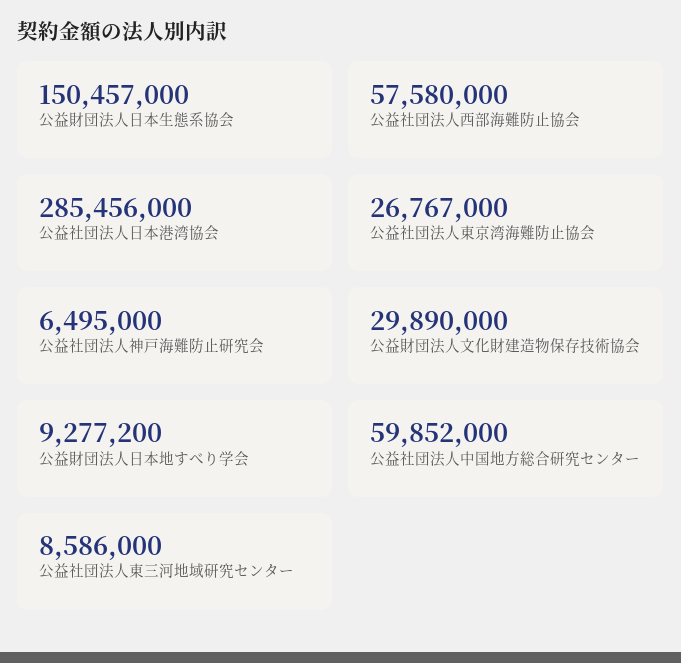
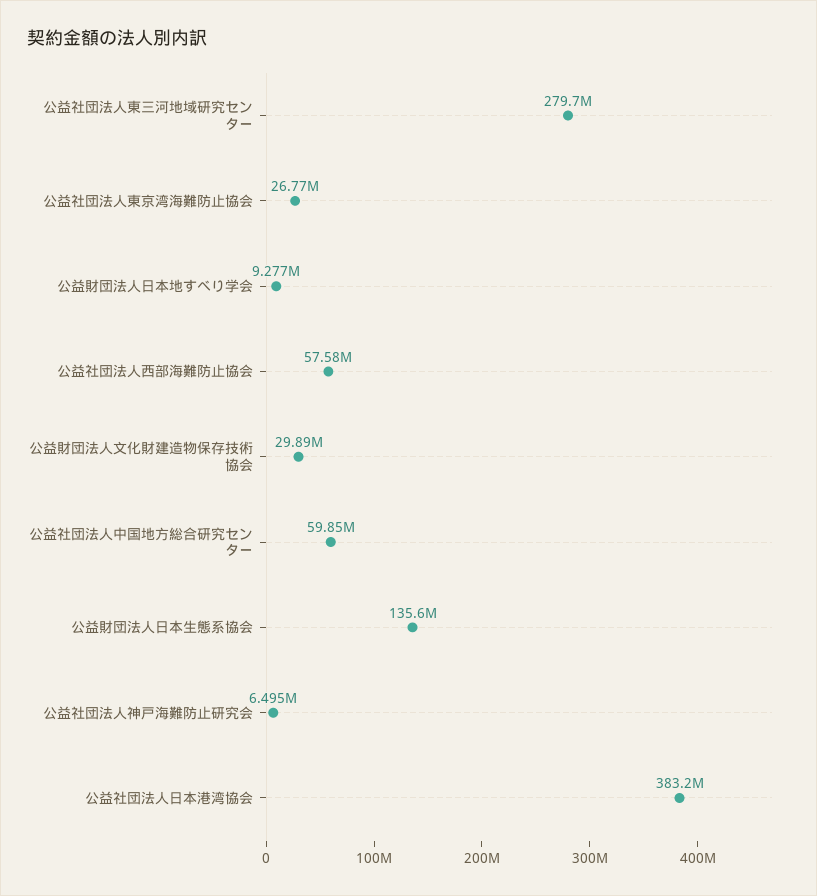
  {
-   "公益財団法人日本生態系協会": 150457000,
+   "公益財団法人日本生態系協会": 135600000,
    "公益社団法人西部海難防止協会": 57580000,
-   "公益社団法人日本港湾協会": 285456000,
+   "公益社団法人日本港湾協会": 383200000,
    "公益社団法人東京湾海難防止協会": 26767000,
    "公益社団法人神戸海難防止研究会": 6495000,
    "公益財団法人文化財建造物保存技術協会": 29890000,
    "公益財団法人日本地すべり学会": 9277200,
    "公益社団法人中国地方総合研究センター": 59852000,
-   "公益社団法人東三河地域研究センター": 8586000
+   "公益社団法人東三河地域研究センター": 279700000
  }

